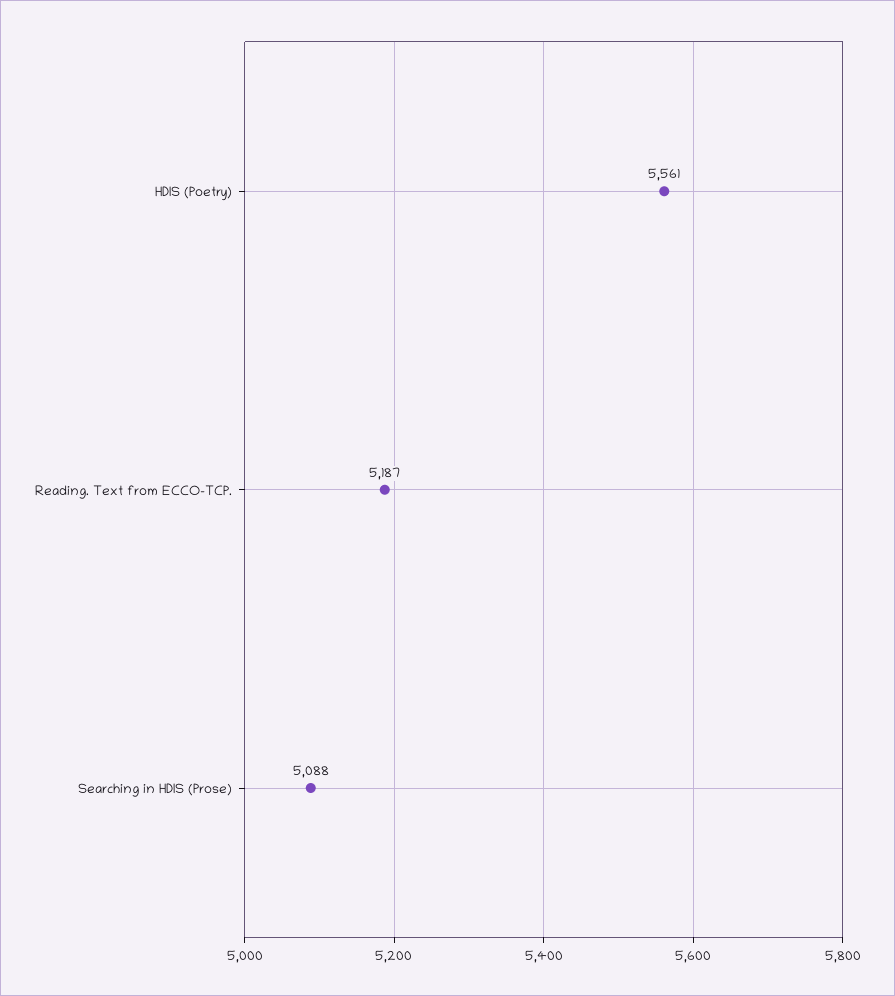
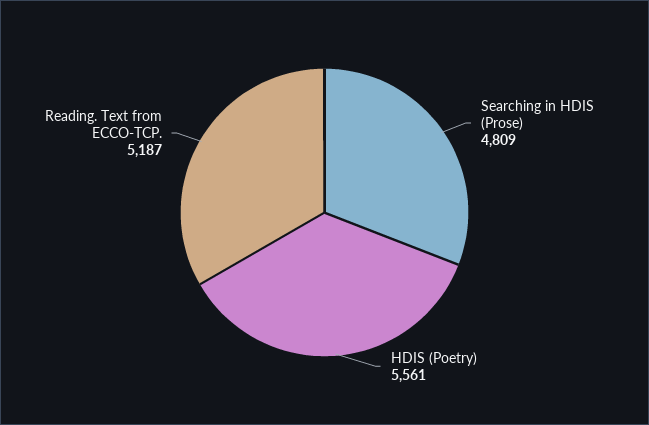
  {
    "HDIS (Poetry)": 5561,
    "Reading. Text from ECCO-TCP.": 5187,
-   "Searching in HDIS (Prose)": 5088
+   "Searching in HDIS (Prose)": 4809
  }

